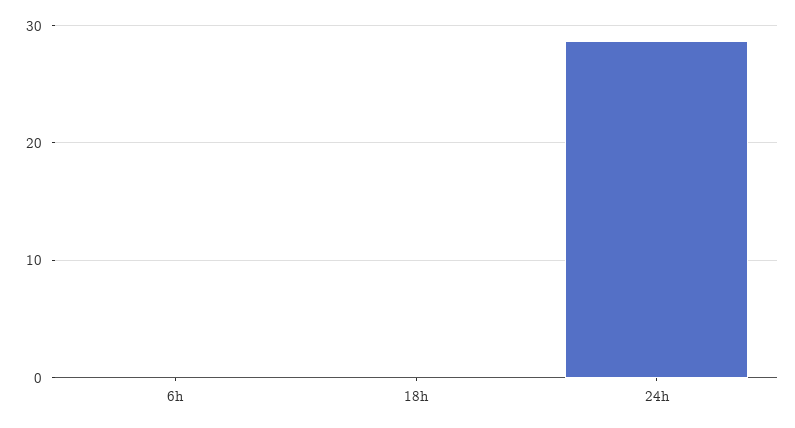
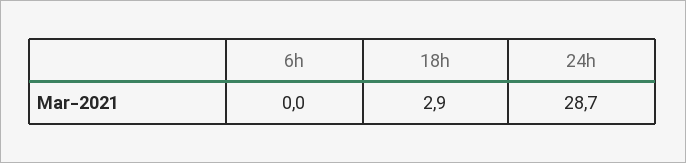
  {
    "6h": 0,
-   "18h": 0,
+   "18h": 2.9,
    "24h": 28.7
  }

